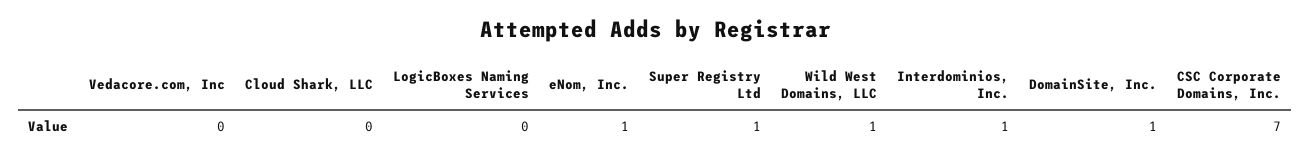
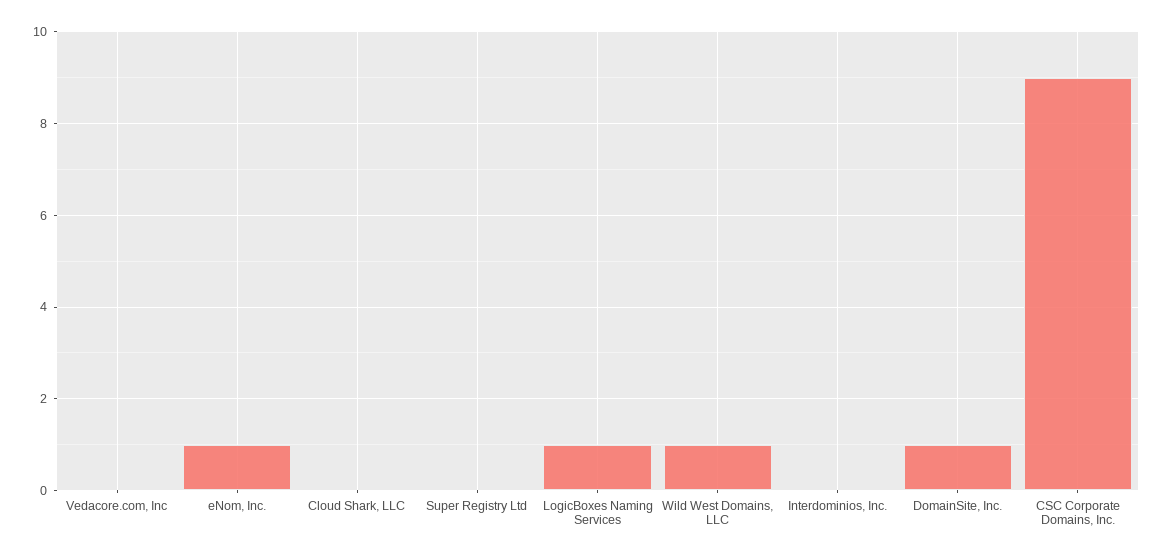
  {
    "Vedacore.com, Inc": 0,
    "Cloud Shark, LLC": 0,
-   "LogicBoxes Naming Services": 0,
+   "LogicBoxes Naming Services": 1,
    "eNom, Inc.": 1,
-   "Super Registry Ltd": 1,
+   "Super Registry Ltd": 0,
    "Wild West Domains, LLC": 1,
-   "Interdominios, Inc.": 1,
+   "Interdominios, Inc.": 0,
    "DomainSite, Inc.": 1,
-   "CSC Corporate Domains, Inc.": 7
+   "CSC Corporate Domains, Inc.": 9
  }

